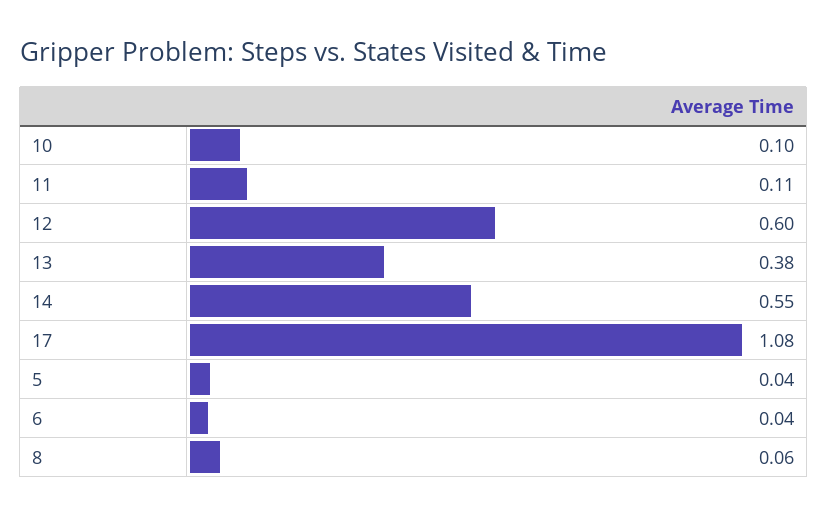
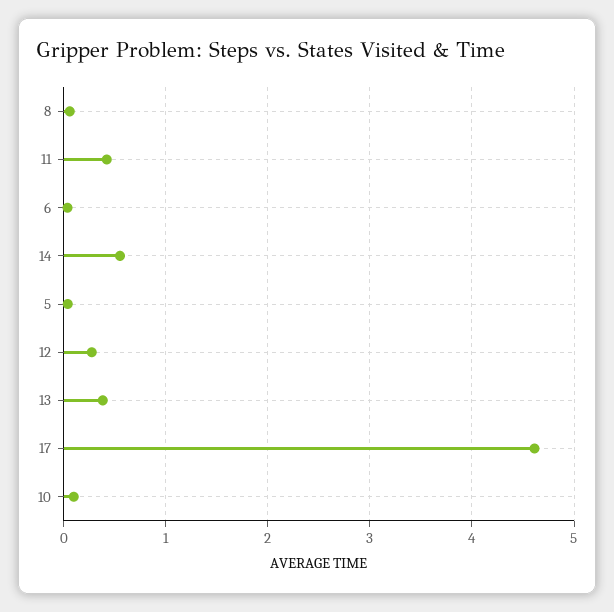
  {
    "10": 0.1,
-   "11": 0.11,
+   "11": 0.4,
-   "12": 0.6,
+   "12": 0.3,
    "13": 0.38,
    "14": 0.55,
-   "17": 1.08,
+   "17": 4.6,
    "5": 0.04,
    "6": 0.04,
    "8": 0.06
  }

